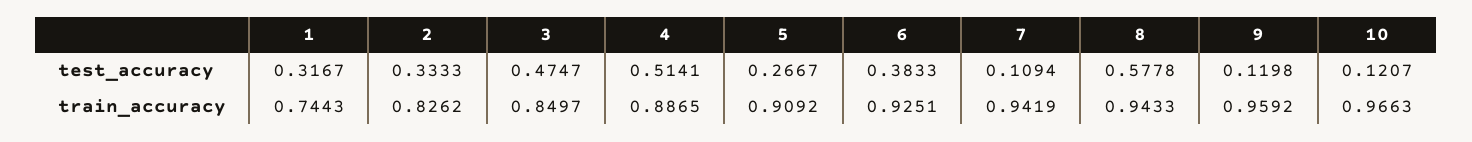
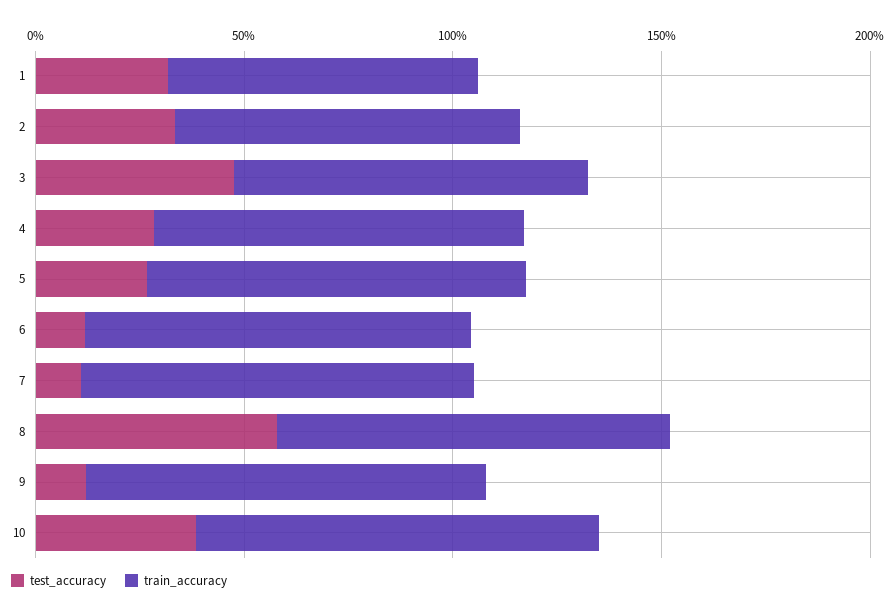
  {
    "test_accuracy": {
      "1": 0.3167,
      "2": 0.3333,
      "3": 0.4747,
-     "4": 0.5141,
+     "4": 0.3,
      "5": 0.2667,
-     "6": 0.3833,
+     "6": 0.1,
      "7": 0.1094,
      "8": 0.5778,
      "9": 0.1198,
-     "10": 0.1207
+     "10": 0.4
    },
    "train_accuracy": {
      "1": 0.7443,
      "2": 0.8262,
      "3": 0.8497,
      "4": 0.8865,
      "5": 0.9092,
      "6": 0.9251,
      "7": 0.9419,
      "8": 0.9433,
      "9": 0.9592,
      "10": 0.9663
    }
  }

